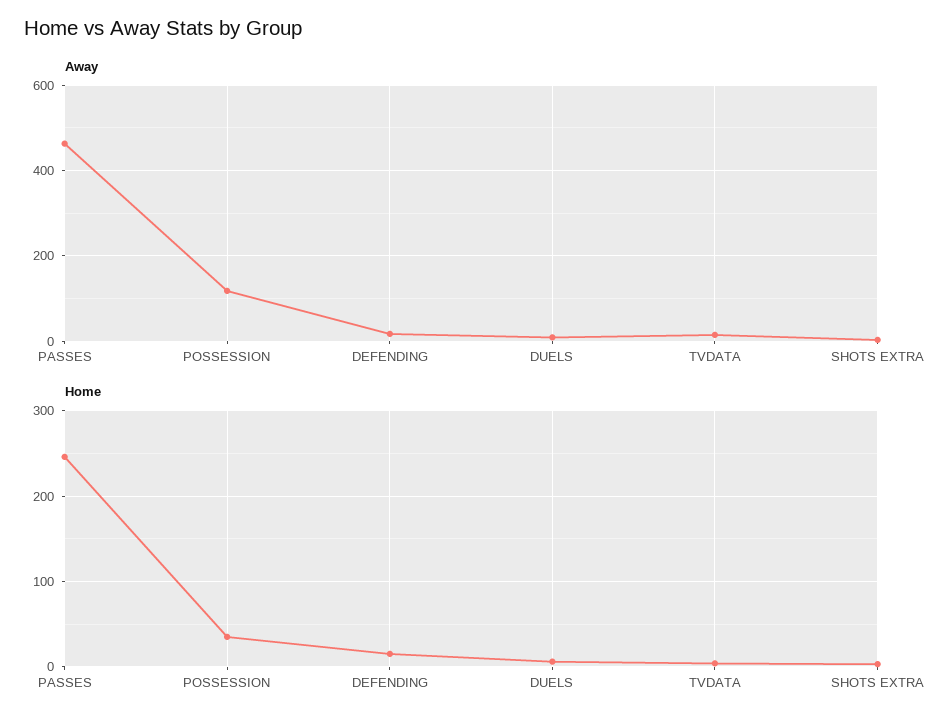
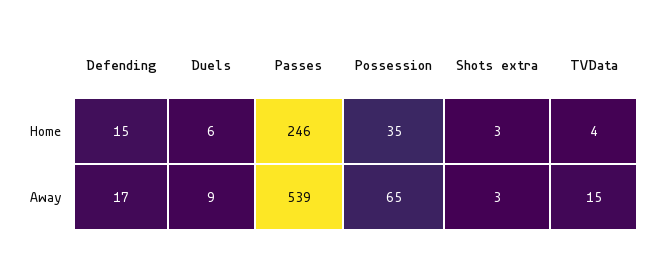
  {
    "Away": {
-     "PASSES": 460,
+     "PASSES": 539,
-     "POSSESSION": 120,
+     "POSSESSION": 65,
      "DEFENDING": 17,
      "DUELS": 9,
      "TVDATA": 15,
      "SHOTS EXTRA": 3
    },
    "Home": {
      "PASSES": 246,
      "POSSESSION": 35,
      "DEFENDING": 15,
      "DUELS": 6,
      "TVDATA": 4,
      "SHOTS EXTRA": 3
    }
  }

